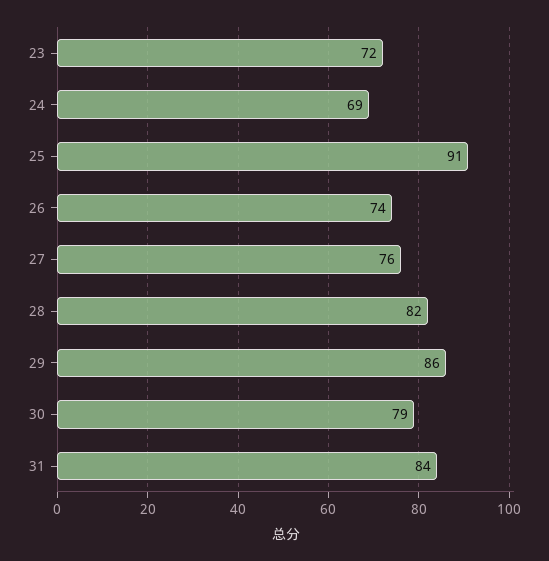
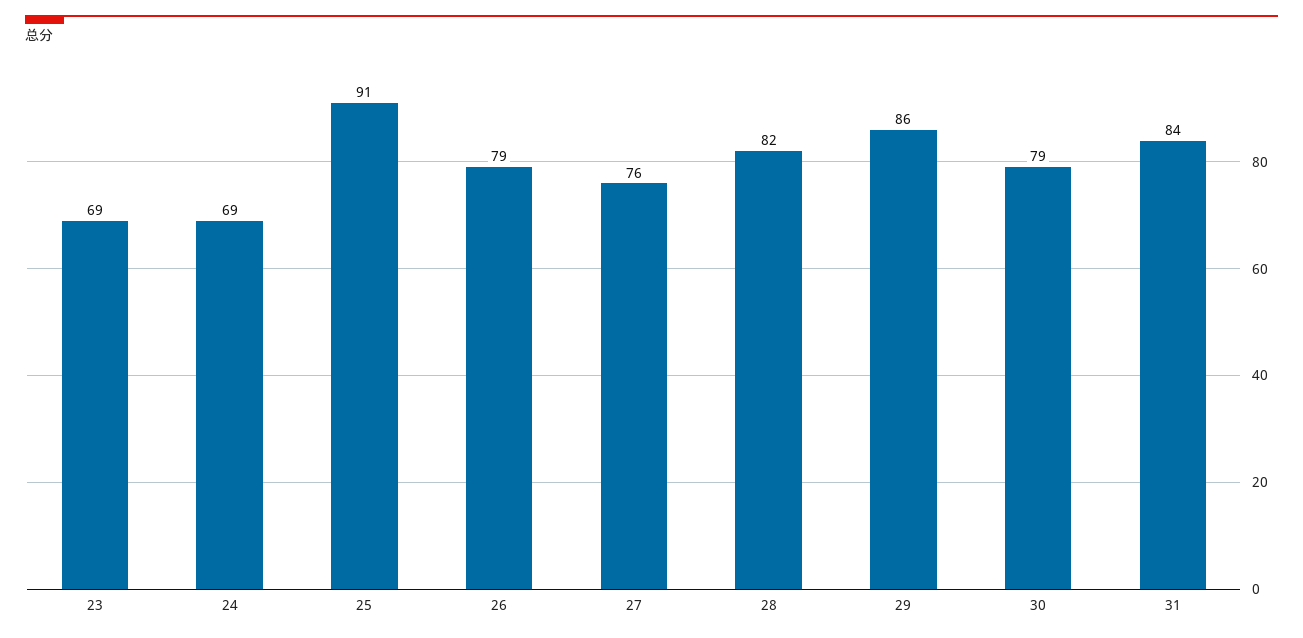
  {
-   "23": 72,
+   "23": 69,
    "24": 69,
    "25": 91,
-   "26": 74,
+   "26": 79,
    "27": 76,
    "28": 82,
    "29": 86,
    "30": 79,
    "31": 84
  }

